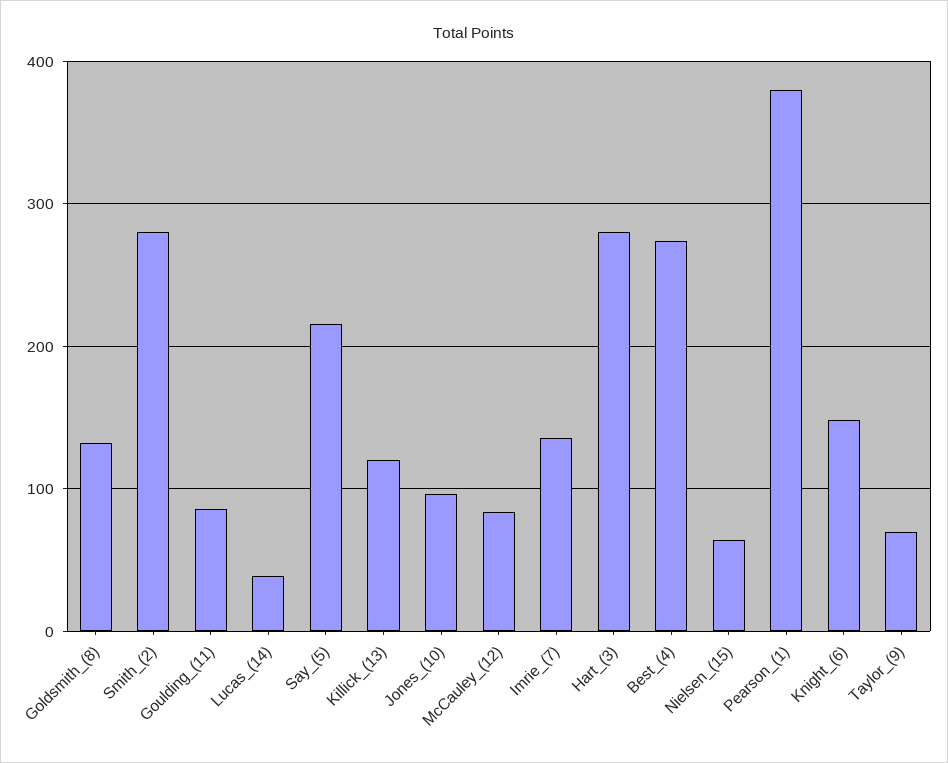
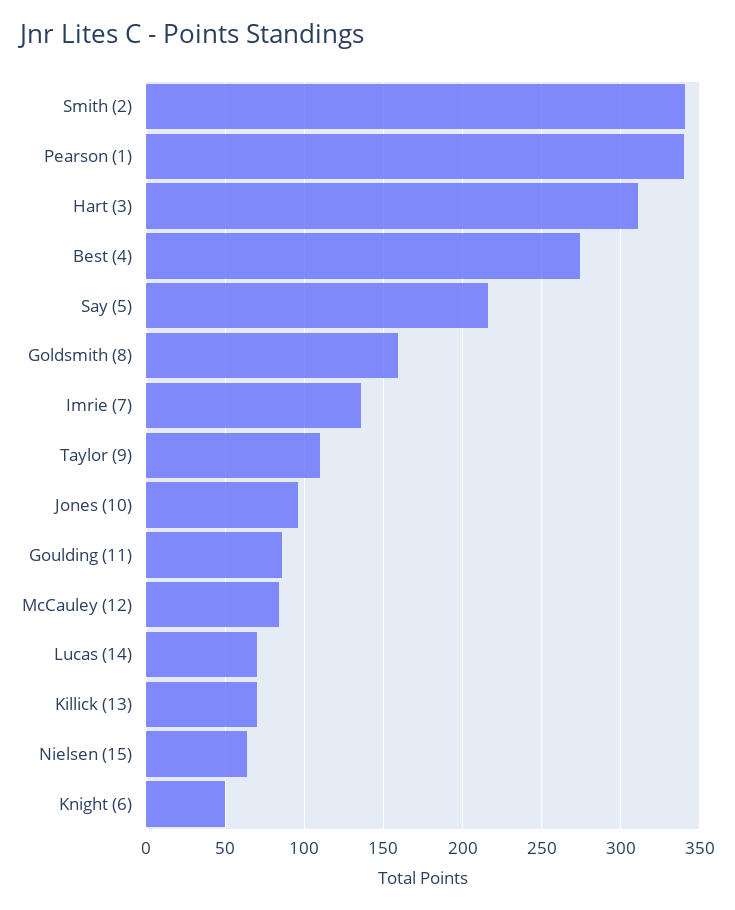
  {
-   "Goldsmith_(8)": 130,
+   "Goldsmith_(8)": 160,
-   "Smith_(2)": 280,
+   "Smith_(2)": 340,
    "Goulding_(11)": 85,
-   "Lucas_(14)": 40,
+   "Lucas_(14)": 70,
    "Say_(5)": 215,
-   "Killick_(13)": 120,
+   "Killick_(13)": 70,
    "Jones_(10)": 95,
    "McCauley_(12)": 85,
    "Imrie_(7)": 135,
-   "Hart_(3)": 280,
+   "Hart_(3)": 310,
    "Best_(4)": 275,
    "Nielsen_(15)": 65,
-   "Pearson_(1)": 380,
+   "Pearson_(1)": 340,
-   "Knight_(6)": 150,
+   "Knight_(6)": 50,
-   "Taylor_(9)": 70
+   "Taylor_(9)": 110
  }

